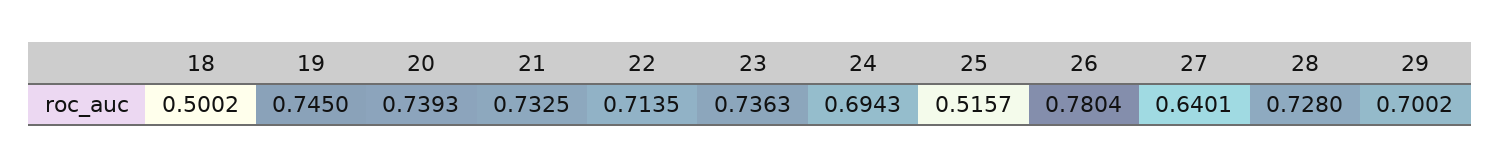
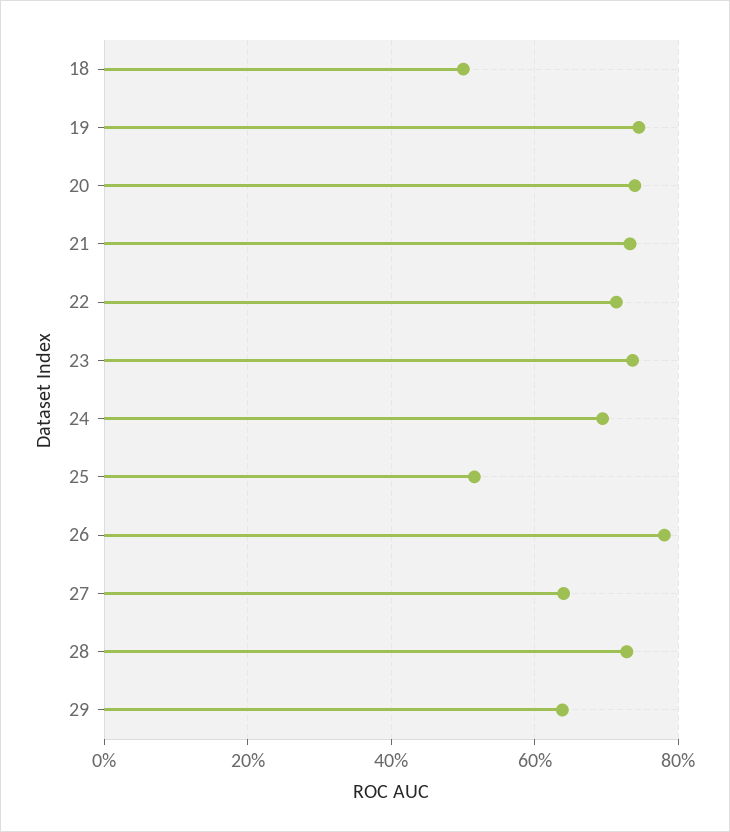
  {
    "18": 0.5002,
    "19": 0.745,
    "20": 0.7393,
    "21": 0.7325,
    "22": 0.7135,
    "23": 0.7363,
    "24": 0.6943,
    "25": 0.5157,
    "26": 0.7804,
    "27": 0.6401,
    "28": 0.728,
-   "29": 0.7002
+   "29": 0.64
  }

